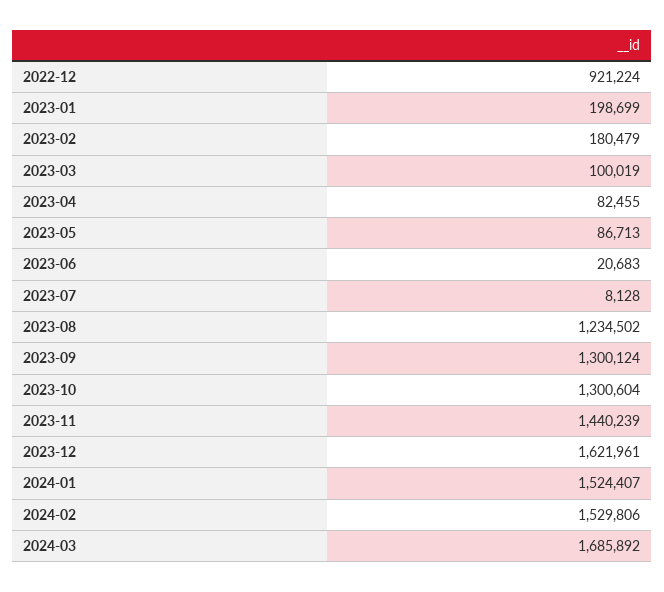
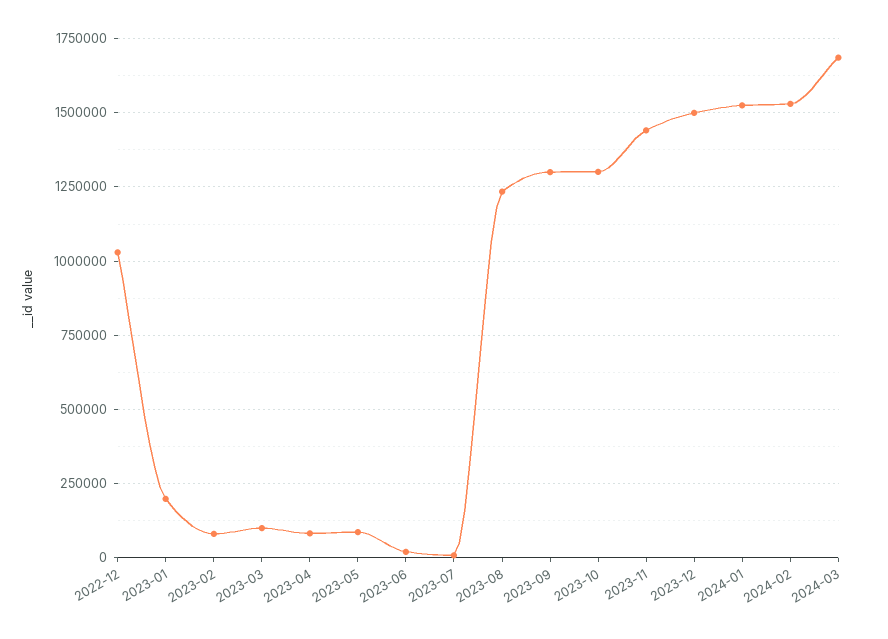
  {
-   "2022-12": 921224,
+   "2022-12": 1025000,
    "2023-01": 198699,
-   "2023-02": 180479,
+   "2023-02": 75000,
    "2023-03": 100019,
    "2023-04": 82455,
    "2023-05": 86713,
    "2023-06": 20683,
    "2023-07": 8128,
    "2023-08": 1234502,
    "2023-09": 1300124,
    "2023-10": 1300604,
    "2023-11": 1440239,
-   "2023-12": 1621961,
+   "2023-12": 1500000,
    "2024-01": 1524407,
    "2024-02": 1529806,
    "2024-03": 1685892
  }

